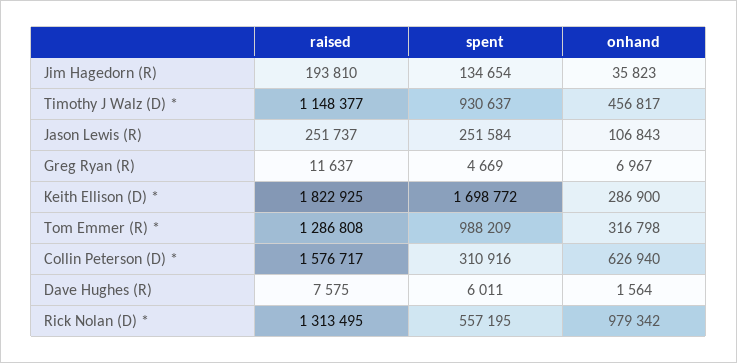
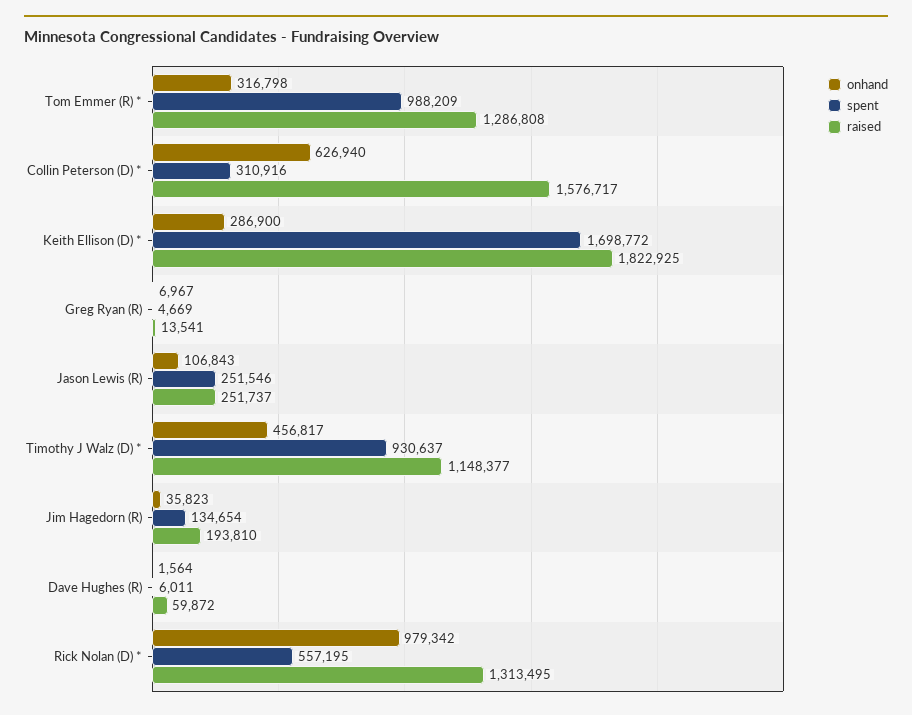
  {
    "raised": {
      "Jim Hagedorn (R)": 193810,
      "Timothy J Walz (D) *": 1148377,
      "Jason Lewis (R)": 251737,
-     "Greg Ryan (R)": 11637,
+     "Greg Ryan (R)": 13541,
      "Keith Ellison (D) *": 1822925,
      "Tom Emmer (R) *": 1286808,
      "Collin Peterson (D) *": 1576717,
-     "Dave Hughes (R)": 7575,
+     "Dave Hughes (R)": 59872,
      "Rick Nolan (D) *": 1313495
    },
    "spent": {
      "Jim Hagedorn (R)": 134654,
      "Timothy J Walz (D) *": 930637,
-     "Jason Lewis (R)": 251584,
+     "Jason Lewis (R)": 251546,
      "Greg Ryan (R)": 4669,
      "Keith Ellison (D) *": 1698772,
      "Tom Emmer (R) *": 988209,
      "Collin Peterson (D) *": 310916,
      "Dave Hughes (R)": 6011,
      "Rick Nolan (D) *": 557195
    },
    "onhand": {
      "Jim Hagedorn (R)": 35823,
      "Timothy J Walz (D) *": 456817,
      "Jason Lewis (R)": 106843,
      "Greg Ryan (R)": 6967,
      "Keith Ellison (D) *": 286900,
      "Tom Emmer (R) *": 316798,
      "Collin Peterson (D) *": 626940,
      "Dave Hughes (R)": 1564,
      "Rick Nolan (D) *": 979342
    }
  }

